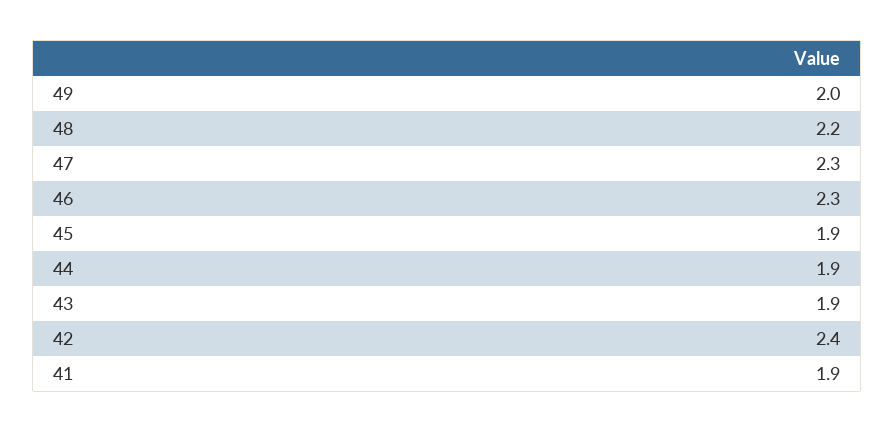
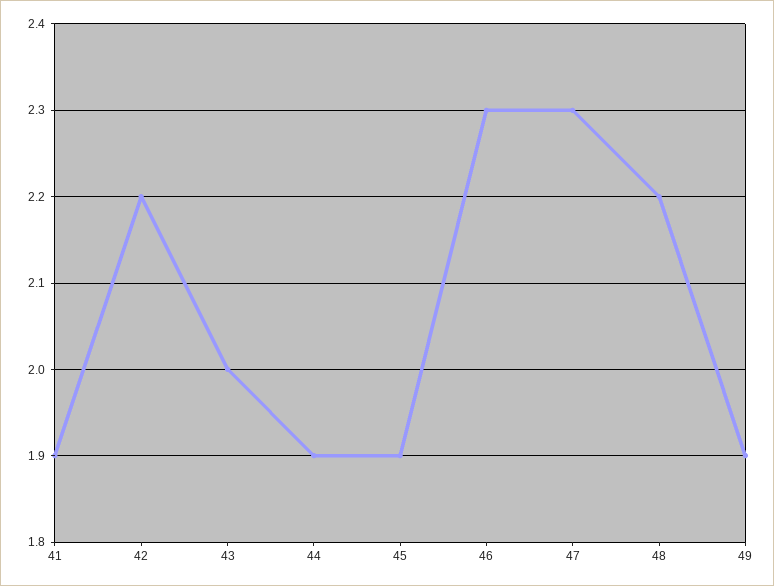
  {
-   "49": 2,
+   "49": 1.9,
    "48": 2.2,
    "47": 2.3,
    "46": 2.3,
    "45": 1.9,
    "44": 1.9,
-   "43": 1.9,
+   "43": 2,
-   "42": 2.4,
+   "42": 2.2,
    "41": 1.9
  }

